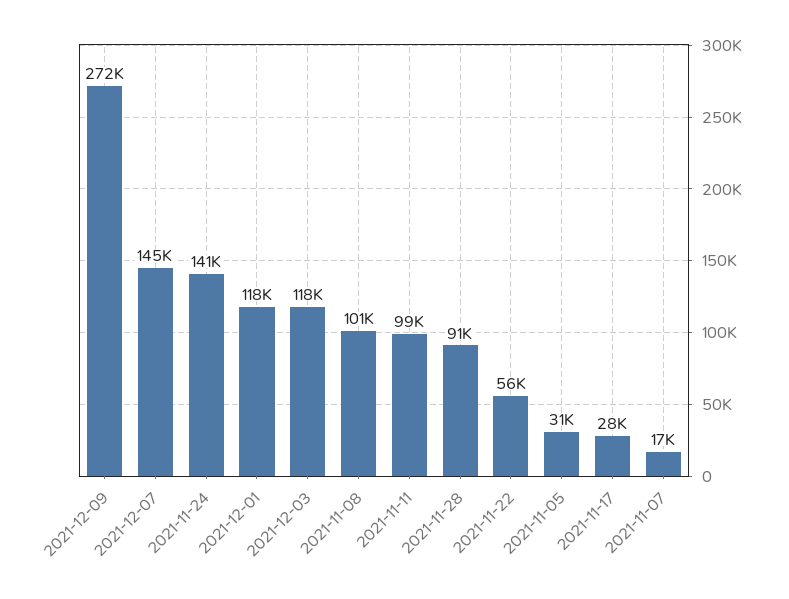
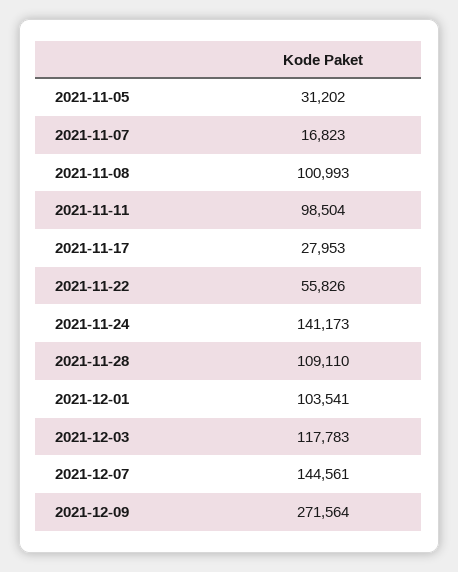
  {
    "2021-12-09": 271564,
    "2021-12-07": 144561,
    "2021-11-24": 141173,
-   "2021-12-01": 118000,
+   "2021-12-01": 103541,
    "2021-12-03": 117783,
    "2021-11-08": 100993,
    "2021-11-11": 98504,
-   "2021-11-28": 91000,
+   "2021-11-28": 109110,
    "2021-11-22": 55826,
    "2021-11-05": 31202,
    "2021-11-17": 27953,
    "2021-11-07": 16823
  }

